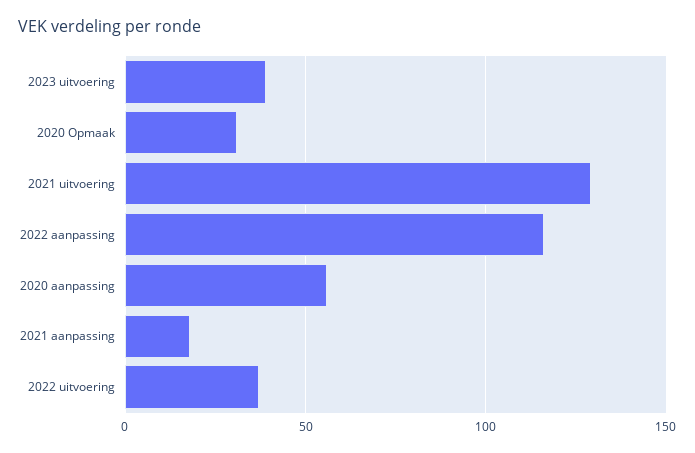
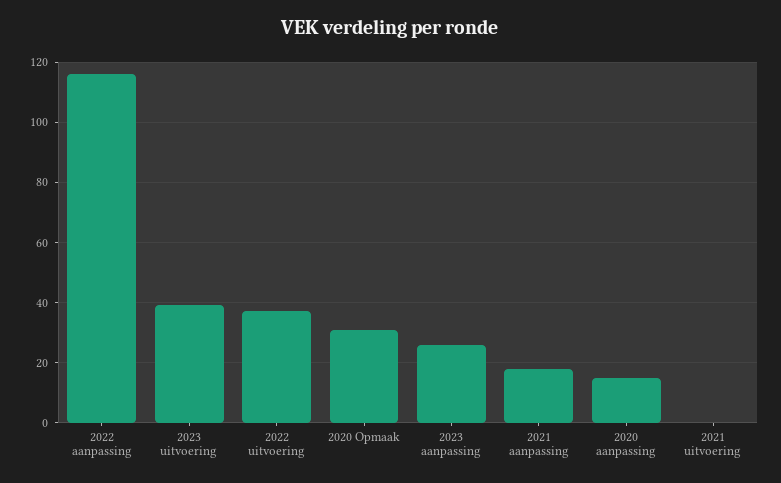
  {
    "2023 uitvoering": 40,
    "2020 Opmaak": 30,
-   "2021 uitvoering": 130,
+   "2021 uitvoering": 0,
    "2022 aanpassing": 115,
-   "2020 aanpassing": 55,
+   "2020 aanpassing": 15,
    "2021 aanpassing": 20,
-   "2022 uitvoering": 35
+   "2022 uitvoering": 35,
+   "2023 aanpassing": 25
  }

